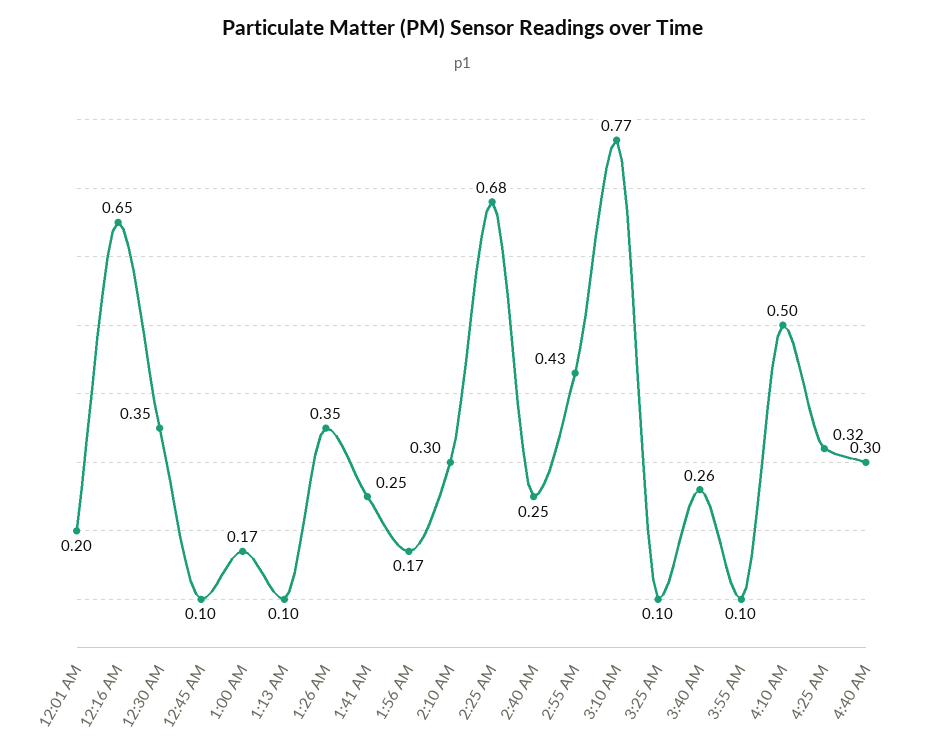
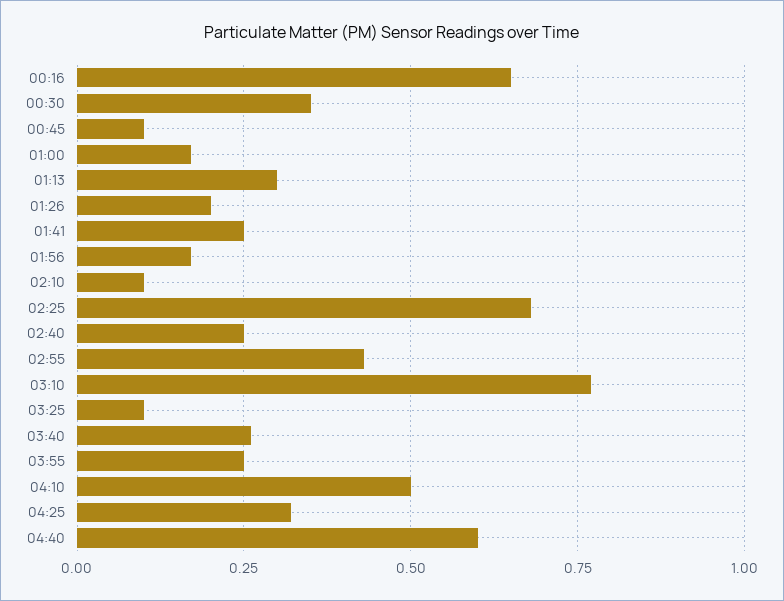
  {
-   "12:01 AM": 0.2,
    "12:16 AM": 0.65,
    "12:30 AM": 0.35,
    "12:45 AM": 0.1,
    "1:00 AM": 0.17,
-   "1:13 AM": 0.1,
+   "1:13 AM": 0.3,
-   "1:26 AM": 0.35,
+   "1:26 AM": 0.2,
    "1:41 AM": 0.25,
    "1:56 AM": 0.17,
-   "2:10 AM": 0.3,
+   "2:10 AM": 0.1,
    "2:25 AM": 0.68,
    "2:40 AM": 0.25,
    "2:55 AM": 0.43,
    "3:10 AM": 0.77,
    "3:25 AM": 0.1,
    "3:40 AM": 0.26,
-   "3:55 AM": 0.1,
+   "3:55 AM": 0.25,
    "4:10 AM": 0.5,
    "4:25 AM": 0.32,
-   "4:40 AM": 0.3
+   "4:40 AM": 0.6
  }

